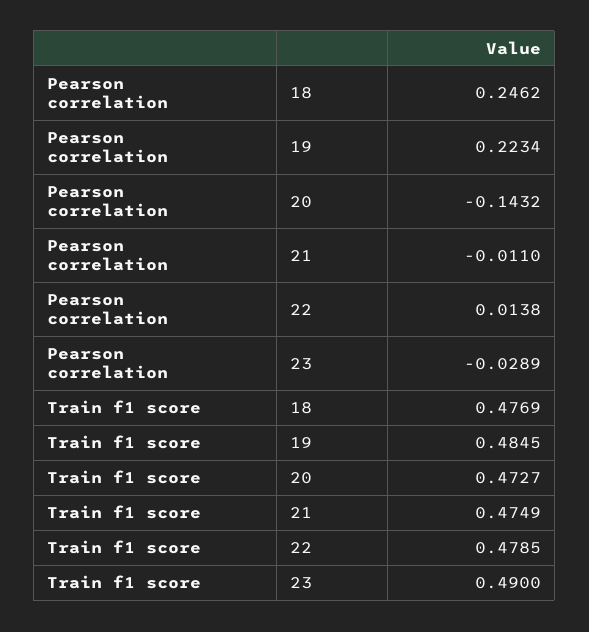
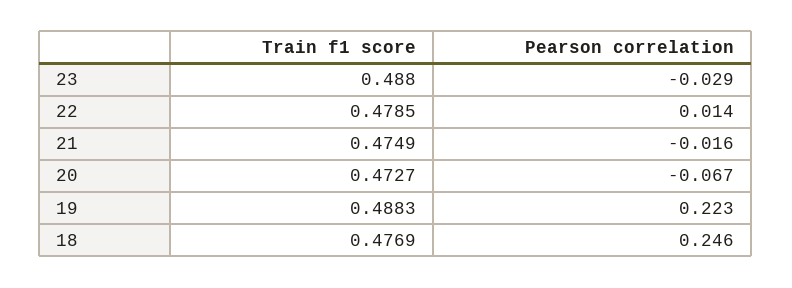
  {
    "Pearson correlation": {
      "18": 0.2462,
      "19": 0.2234,
-     "20": -0.1432,
+     "20": -0.067,
-     "21": -0.011,
+     "21": -0.016,
      "22": 0.0138,
      "23": -0.0289
    },
    "Train f1 score": {
      "18": 0.4769,
-     "19": 0.4845,
+     "19": 0.4883,
      "20": 0.4727,
      "21": 0.4749,
      "22": 0.4785,
-     "23": 0.49
+     "23": 0.488
    }
  }

